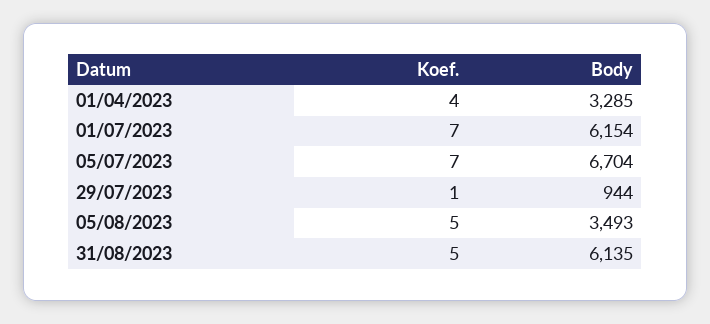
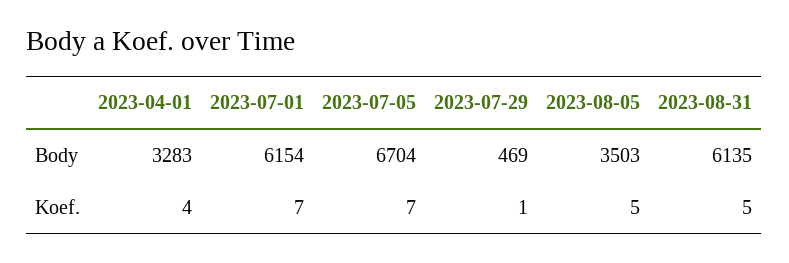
  {
    "Koef.": {
      "01/04/2023": 4,
      "01/07/2023": 7,
      "05/07/2023": 7,
      "29/07/2023": 1,
      "05/08/2023": 5,
      "31/08/2023": 5
    },
    "Body": {
-     "01/04/2023": 3285,
+     "01/04/2023": 3283,
      "01/07/2023": 6154,
      "05/07/2023": 6704,
-     "29/07/2023": 944,
+     "29/07/2023": 469,
-     "05/08/2023": 3493,
+     "05/08/2023": 3503,
      "31/08/2023": 6135
    }
  }

